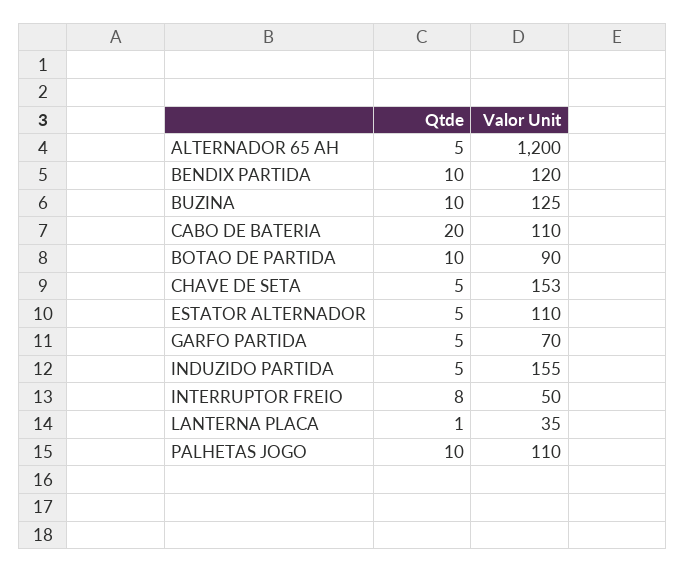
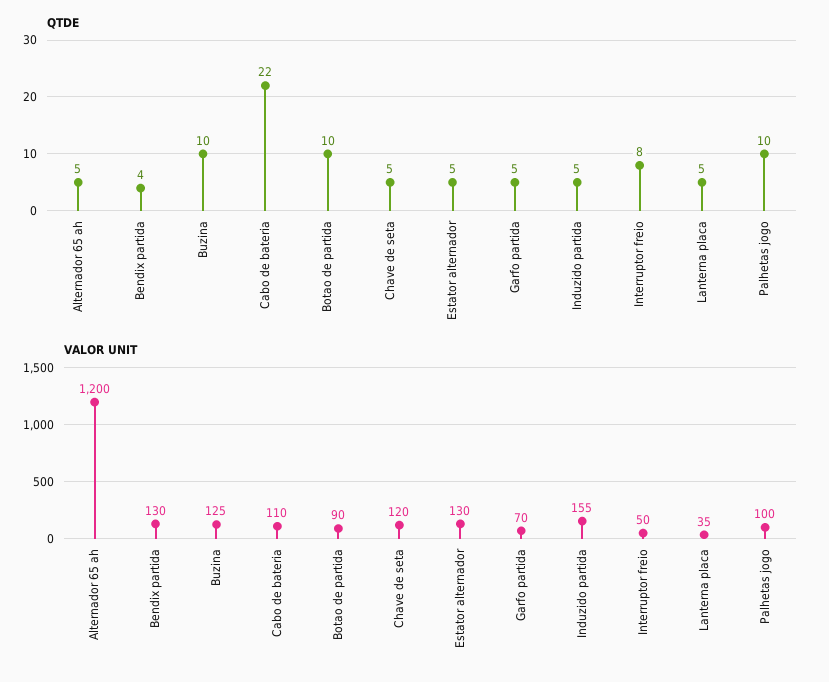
  {
    "Qtde": {
      "ALTERNADOR 65 AH": 5,
-     "BENDIX PARTIDA": 10,
+     "BENDIX PARTIDA": 4,
      "BUZINA": 10,
-     "CABO DE BATERIA": 20,
+     "CABO DE BATERIA": 22,
      "BOTAO DE PARTIDA": 10,
      "CHAVE DE SETA": 5,
      "ESTATOR ALTERNADOR": 5,
      "GARFO PARTIDA": 5,
      "INDUZIDO PARTIDA": 5,
      "INTERRUPTOR FREIO": 8,
-     "LANTERNA PLACA": 1,
+     "LANTERNA PLACA": 5,
      "PALHETAS JOGO": 10
    },
    "Valor Unit": {
      "ALTERNADOR 65 AH": 1200,
-     "BENDIX PARTIDA": 120,
+     "BENDIX PARTIDA": 130,
      "BUZINA": 125,
      "CABO DE BATERIA": 110,
      "BOTAO DE PARTIDA": 90,
-     "CHAVE DE SETA": 153,
+     "CHAVE DE SETA": 120,
-     "ESTATOR ALTERNADOR": 110,
+     "ESTATOR ALTERNADOR": 130,
      "GARFO PARTIDA": 70,
      "INDUZIDO PARTIDA": 155,
      "INTERRUPTOR FREIO": 50,
      "LANTERNA PLACA": 35,
-     "PALHETAS JOGO": 110
+     "PALHETAS JOGO": 100
    }
  }

